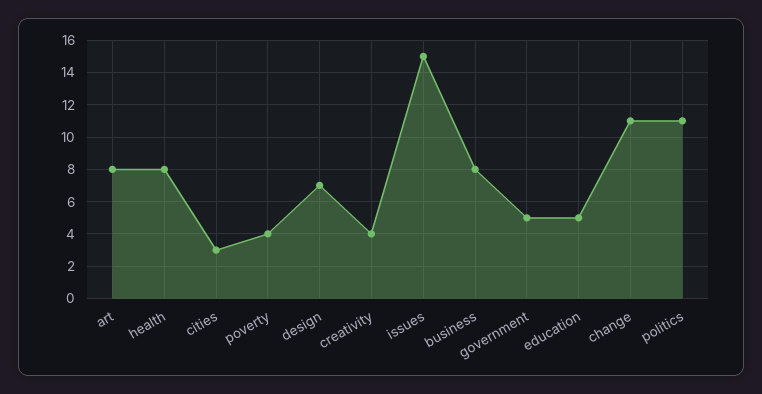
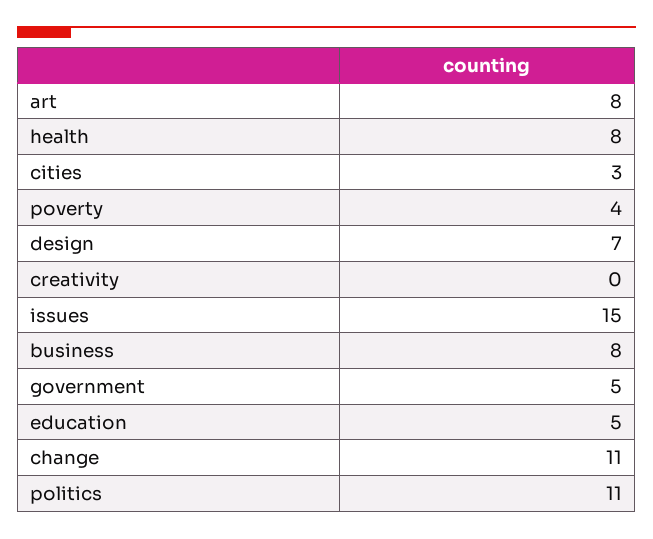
  {
    "art": 8,
    "health": 8,
    "cities": 3,
    "poverty": 4,
    "design": 7,
-   "creativity": 4,
+   "creativity": 0,
    "issues": 15,
    "business": 8,
    "government": 5,
    "education": 5,
    "change": 11,
    "politics": 11
  }

